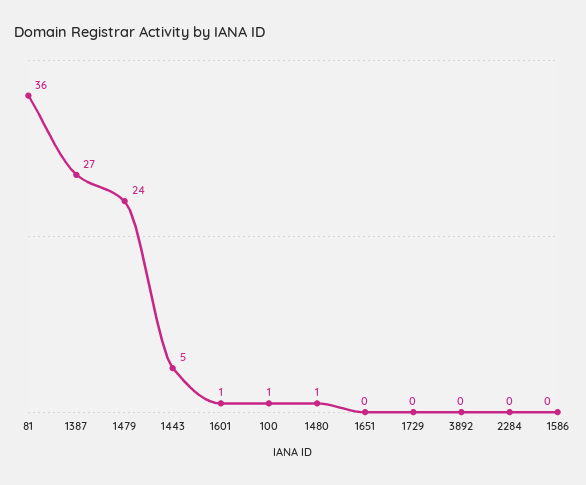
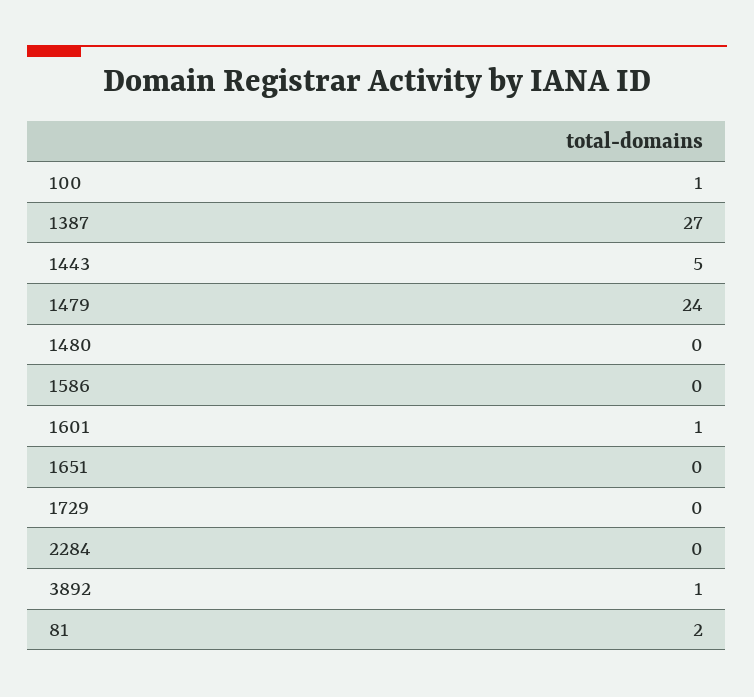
  {
-   "81": 36,
+   "81": 2,
    "1387": 27,
    "1479": 24,
    "1443": 5,
    "1601": 1,
    "100": 1,
-   "1480": 1,
+   "1480": 0,
    "1651": 0,
    "1729": 0,
-   "3892": 0,
+   "3892": 1,
    "2284": 0,
    "1586": 0
  }

